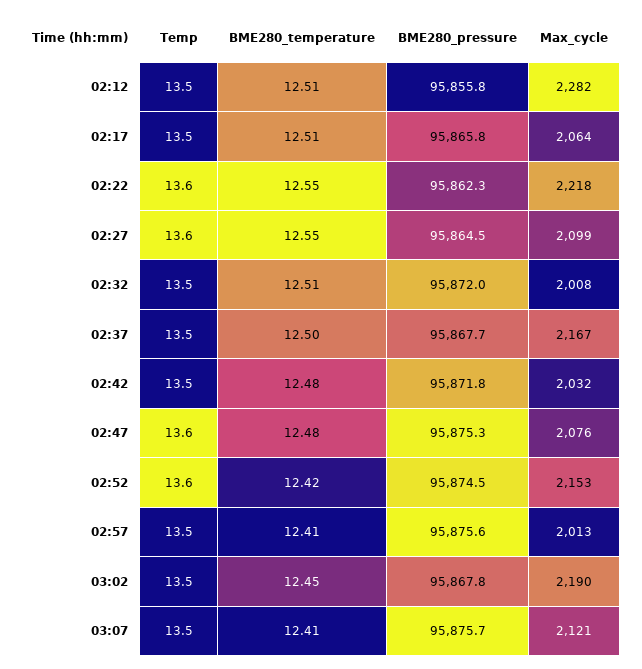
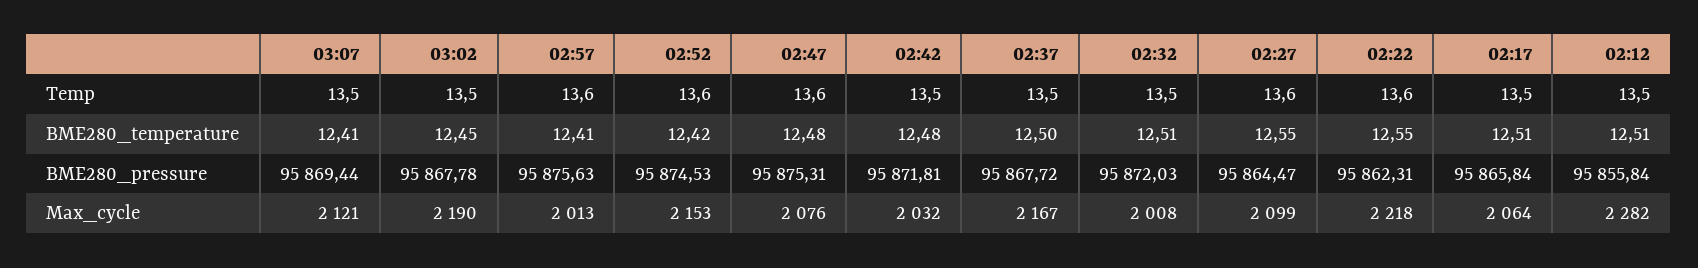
  {
    "Temp": {
      "02:12": 13.5,
      "02:17": 13.5,
      "02:22": 13.6,
      "02:27": 13.6,
      "02:32": 13.5,
      "02:37": 13.5,
      "02:42": 13.5,
      "02:47": 13.6,
      "02:52": 13.6,
-     "02:57": 13.5,
+     "02:57": 13.6,
      "03:02": 13.5,
      "03:07": 13.5
    },
    "BME280_temperature": {
      "02:12": 12.51,
      "02:17": 12.51,
      "02:22": 12.55,
      "02:27": 12.55,
      "02:32": 12.51,
      "02:37": 12.5,
      "02:42": 12.48,
      "02:47": 12.48,
      "02:52": 12.42,
      "02:57": 12.41,
      "03:02": 12.45,
      "03:07": 12.41
    },
    "BME280_pressure": {
      "02:12": 95855.84,
      "02:17": 95865.84,
      "02:22": 95862.31,
      "02:27": 95864.47,
      "02:32": 95872.03,
      "02:37": 95867.72,
      "02:42": 95871.81,
      "02:47": 95875.31,
      "02:52": 95874.53,
      "02:57": 95875.63,
      "03:02": 95867.78,
-     "03:07": 95875.7
+     "03:07": 95869.44
    },
    "Max_cycle": {
      "02:12": 2282,
      "02:17": 2064,
      "02:22": 2218,
      "02:27": 2099,
      "02:32": 2008,
      "02:37": 2167,
      "02:42": 2032,
      "02:47": 2076,
      "02:52": 2153,
      "02:57": 2013,
      "03:02": 2190,
      "03:07": 2121
    }
  }

